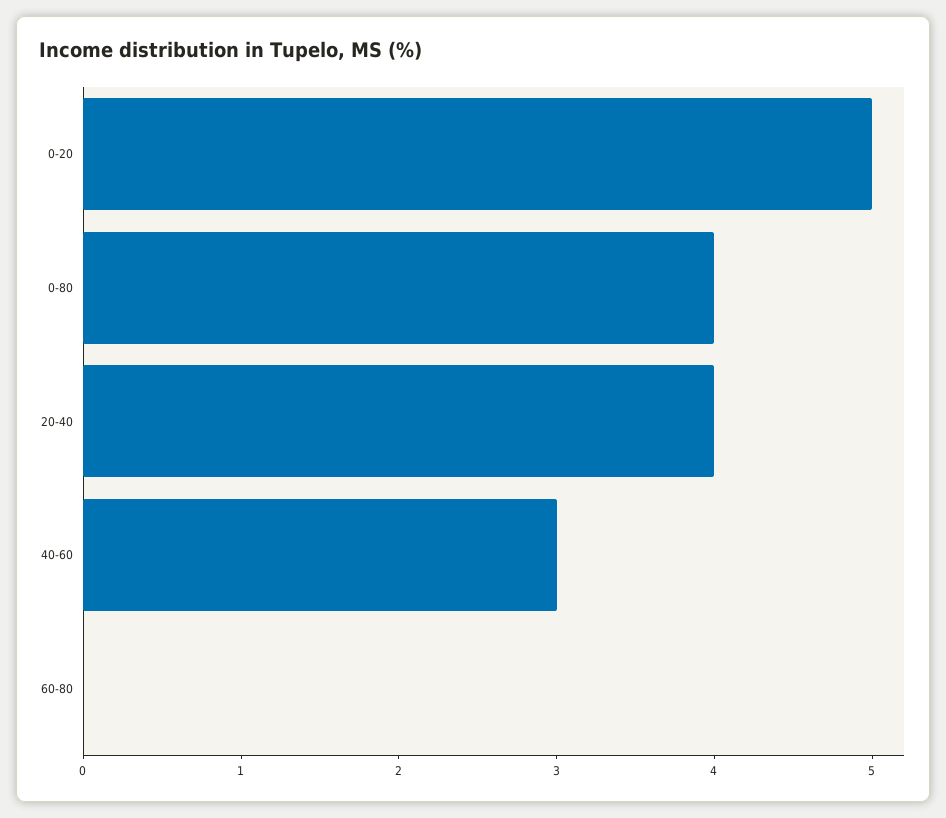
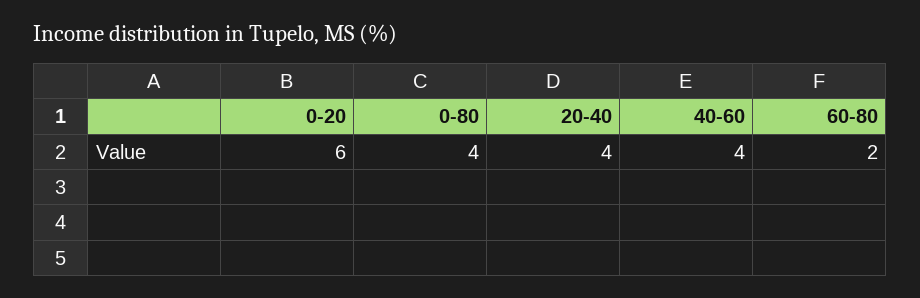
  {
-   "0-20": 5,
+   "0-20": 6,
    "0-80": 4,
    "20-40": 4,
-   "40-60": 3,
+   "40-60": 4,
-   "60-80": 0
+   "60-80": 2
  }

